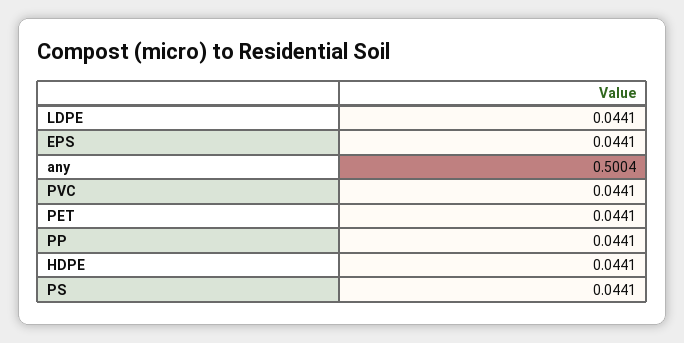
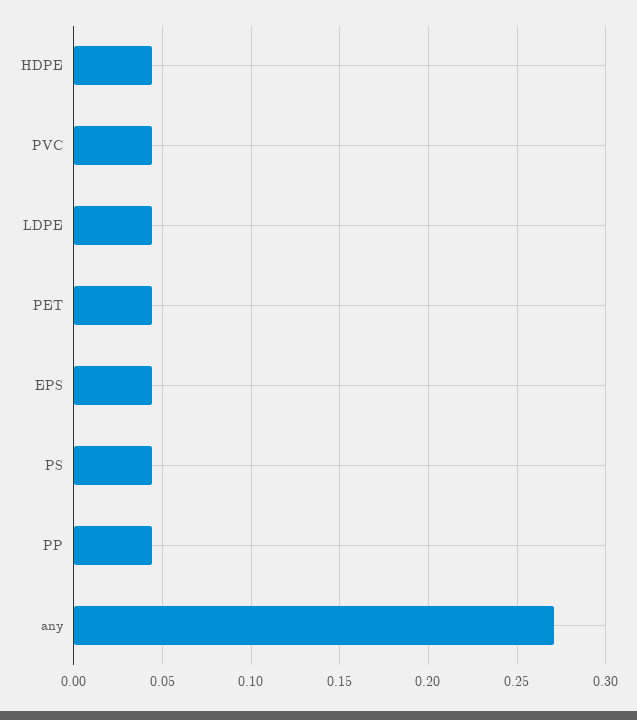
  {
    "LDPE": 0.0441,
    "EPS": 0.0441,
-   "any": 0.5004,
+   "any": 0.27,
    "PVC": 0.0441,
    "PET": 0.0441,
    "PP": 0.0441,
    "HDPE": 0.0441,
    "PS": 0.0441
  }

